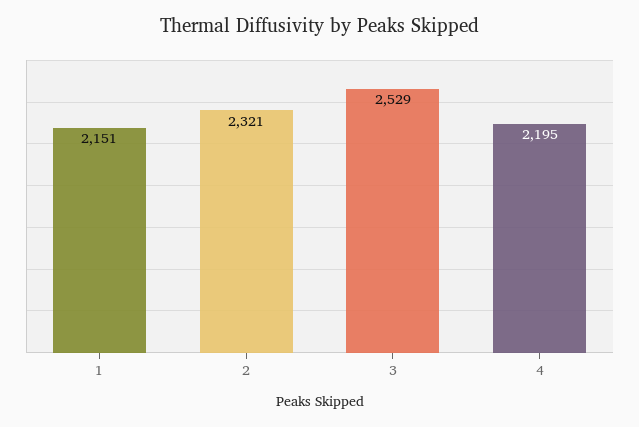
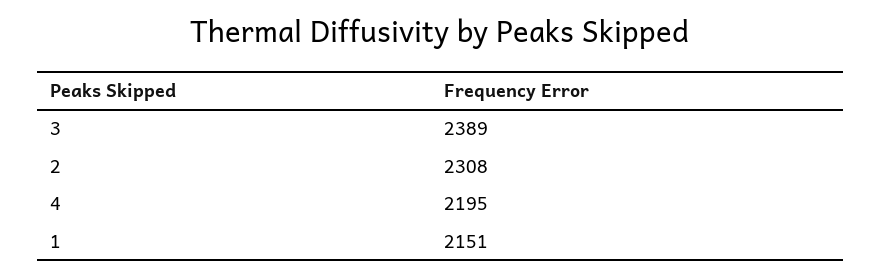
  {
    "1": 2151,
-   "2": 2321,
+   "2": 2308,
-   "3": 2529,
+   "3": 2389,
    "4": 2195
  }

